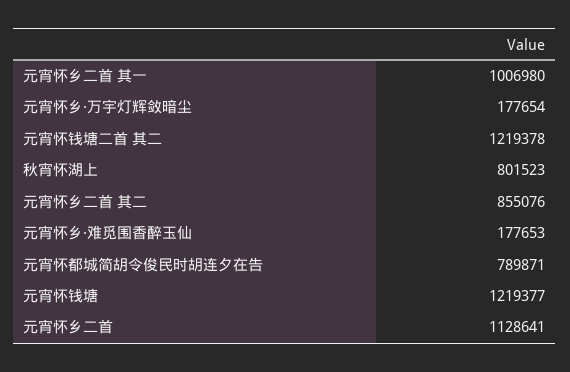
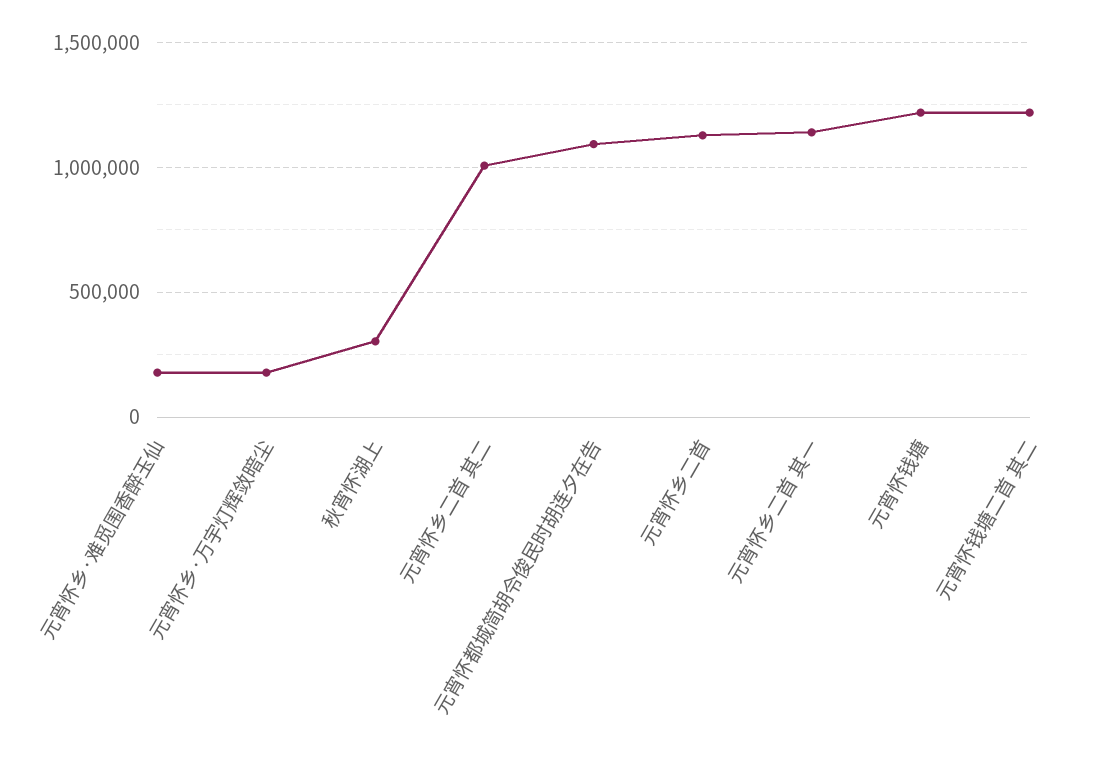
  {
-   "元宵怀乡二首 其一": 1006980,
+   "元宵怀乡二首 其一": 1150000,
    "元宵怀乡·万宇灯辉敛暗尘": 177654,
    "元宵怀钱塘二首 其二": 1219378,
-   "秋宵怀湖上": 801523,
+   "秋宵怀湖上": 300000,
-   "元宵怀乡二首 其二": 855076,
+   "元宵怀乡二首 其二": 1000000,
    "元宵怀乡·难觅围香醉玉仙": 177653,
-   "元宵怀都城简胡令俊民时胡连夕在告": 789871,
+   "元宵怀都城简胡令俊民时胡连夕在告": 1100000,
    "元宵怀钱塘": 1219377,
    "元宵怀乡二首": 1128641
  }

